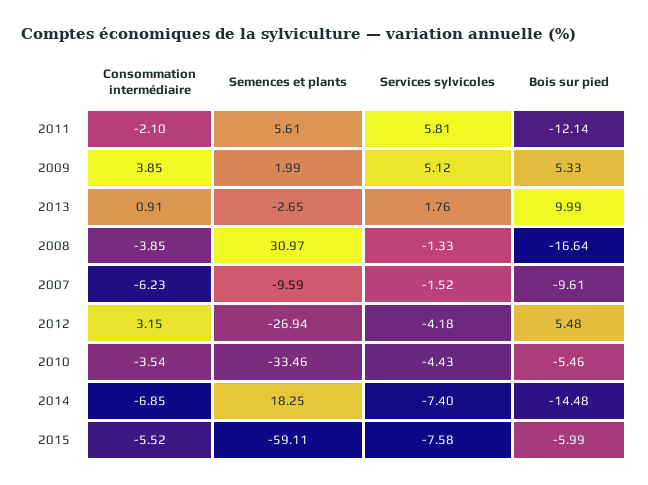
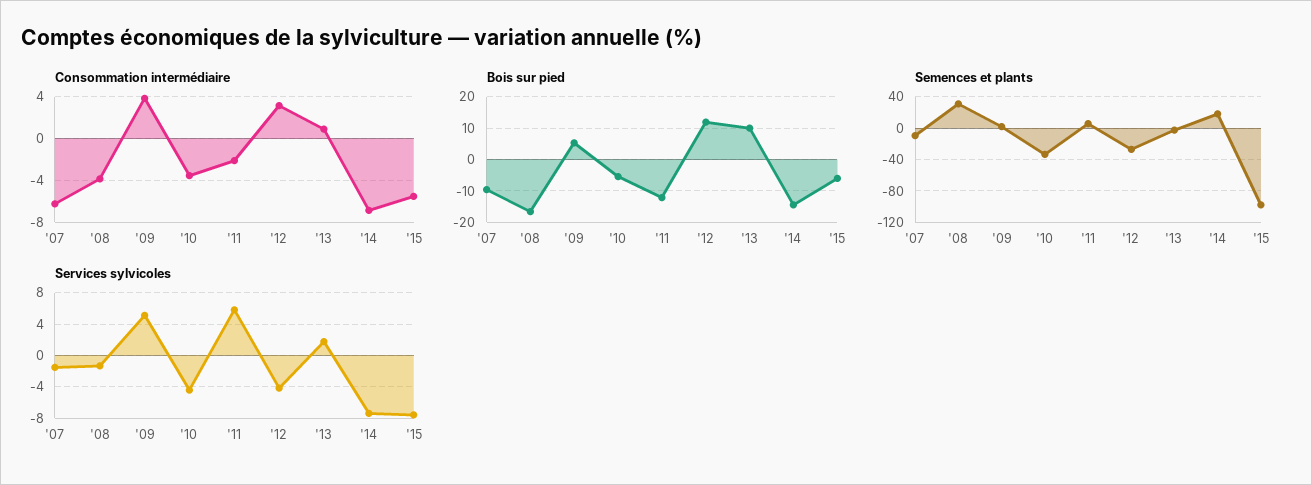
  {
    "Consommation intermédiaire": {
      "2011": -2.1,
      "2009": 3.85,
      "2013": 0.91,
      "2008": -3.85,
      "2007": -6.23,
      "2012": 3.15,
      "2010": -3.54,
      "2014": -6.85,
      "2015": -5.52
    },
    "Semences et plants": {
      "2011": 5.61,
      "2009": 1.99,
      "2013": -2.65,
      "2008": 30.97,
      "2007": -9.59,
      "2012": -26.94,
      "2010": -33.46,
      "2014": 18.25,
-     "2015": -59.11
+     "2015": -100
    },
    "Services sylvicoles": {
      "2011": 5.81,
      "2009": 5.12,
      "2013": 1.76,
      "2008": -1.33,
      "2007": -1.52,
      "2012": -4.18,
      "2010": -4.43,
      "2014": -7.4,
      "2015": -7.58
    },
    "Bois sur pied": {
      "2011": -12.14,
      "2009": 5.33,
      "2013": 9.99,
      "2008": -16.64,
      "2007": -9.61,
-     "2012": 5.48,
+     "2012": 12,
      "2010": -5.46,
      "2014": -14.48,
      "2015": -5.99
    }
  }

